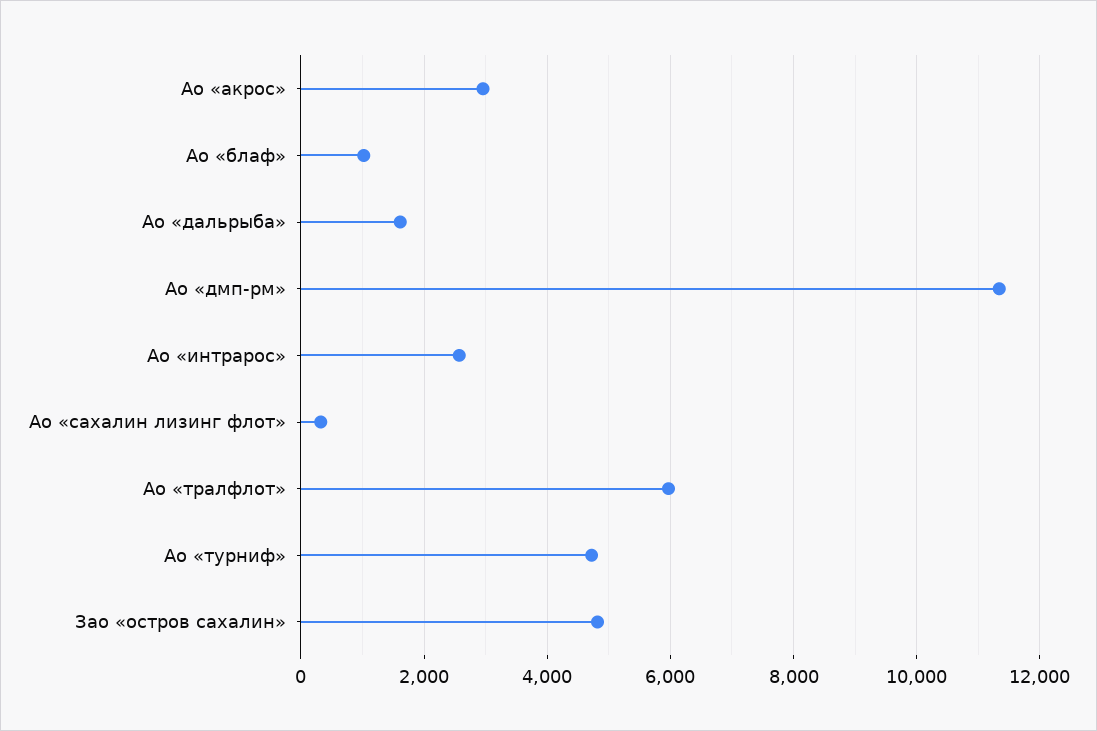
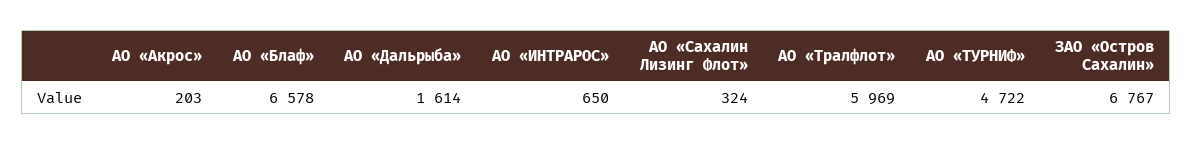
  {
-   "Ао «акрос»": 3000,
+   "Ао «акрос»": 203,
-   "Ао «блаф»": 1000,
+   "Ао «блаф»": 6578,
    "Ао «дальрыба»": 1614,
-   "Ао «дмп-рм»": 11400,
-   "Ао «интрарос»": 2600,
+   "Ао «интрарос»": 650,
    "Ао «сахалин лизинг флот»": 324,
    "Ао «тралфлот»": 5969,
    "Ао «турниф»": 4722,
-   "Зао «остров сахалин»": 4800
+   "Зао «остров сахалин»": 6767
  }

